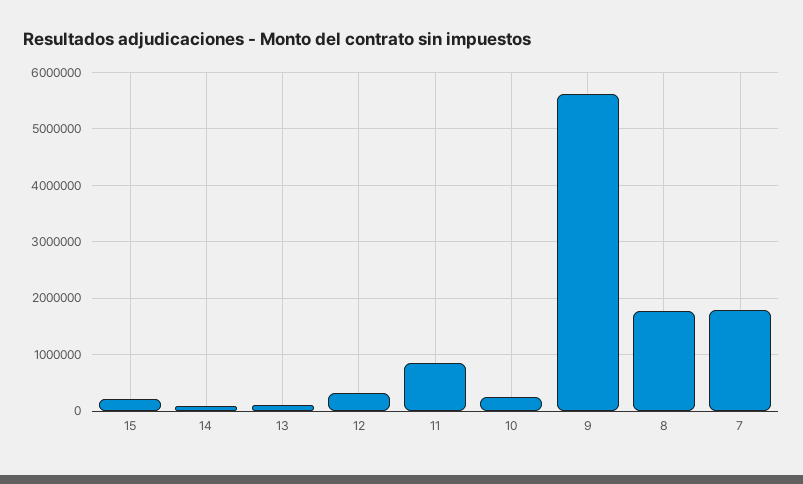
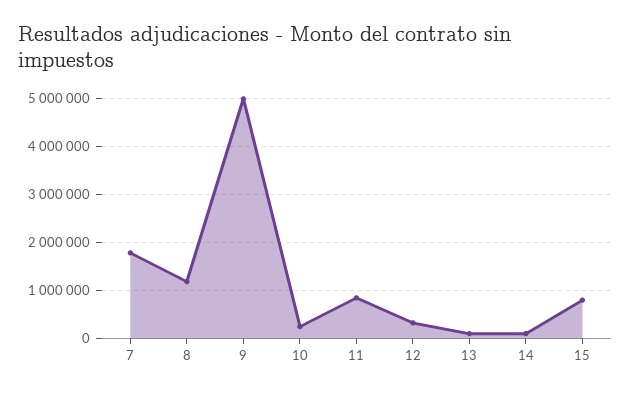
  {
-   "15": 200000,
+   "15": 800000,
    "14": 0,
    "13": 200000,
    "12": 400000,
    "11": 800000,
    "10": 200000,
-   "9": 5600000,
+   "9": 5000000,
-   "8": 1800000,
+   "8": 1200000,
    "7": 1800000
  }

